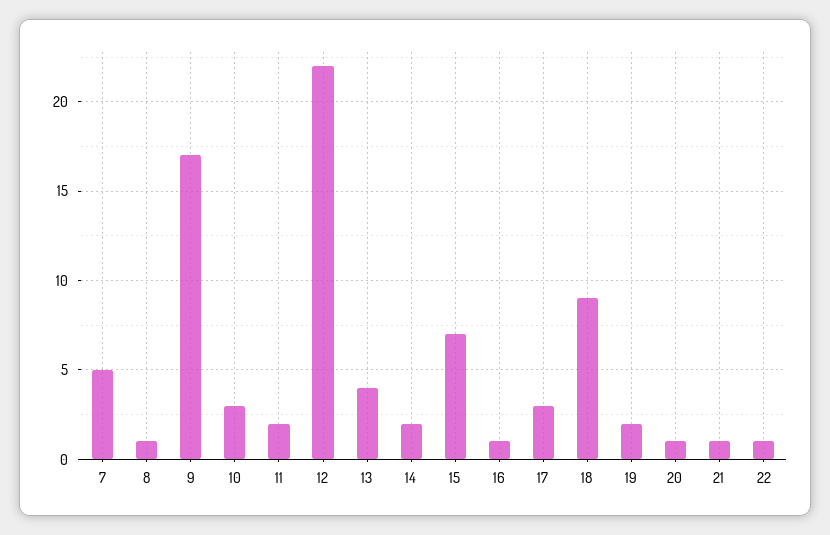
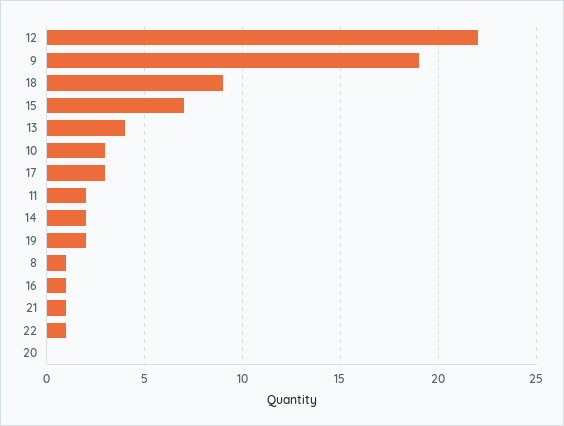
  {
-   "7": 5,
    "8": 1,
-   "9": 17,
+   "9": 19,
    "10": 3,
    "11": 2,
    "12": 22,
    "13": 4,
    "14": 2,
    "15": 7,
    "16": 1,
    "17": 3,
    "18": 9,
    "19": 2,
-   "20": 1,
+   "20": 0,
    "21": 1,
    "22": 1
  }

